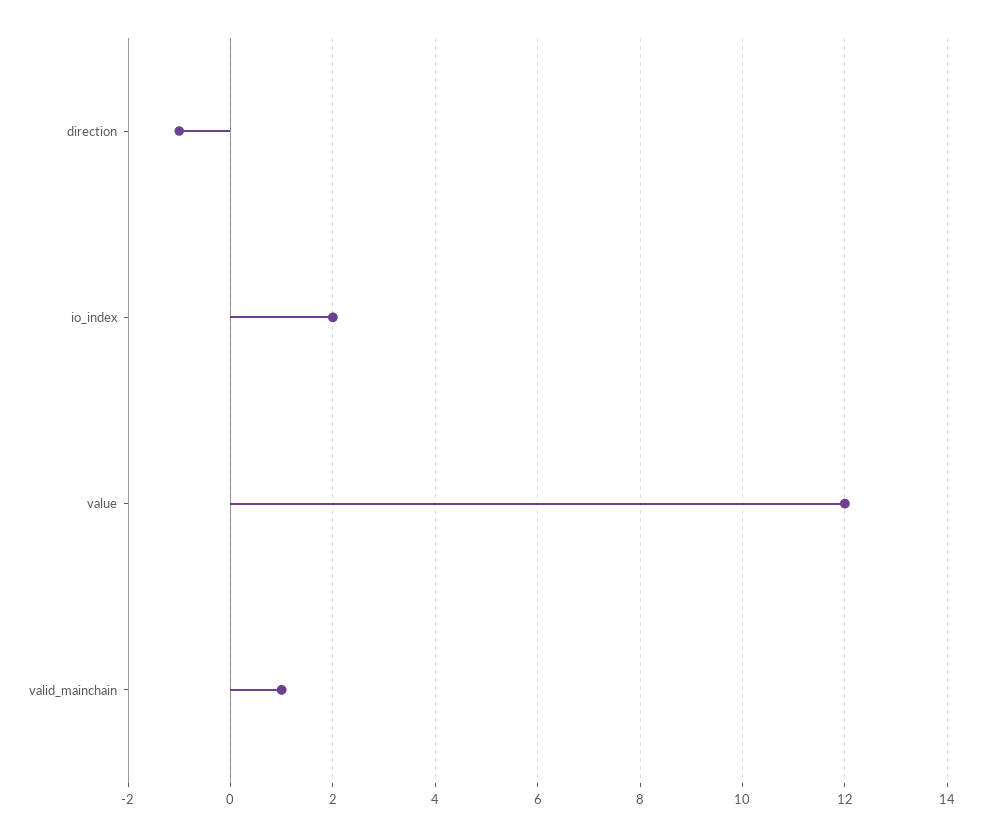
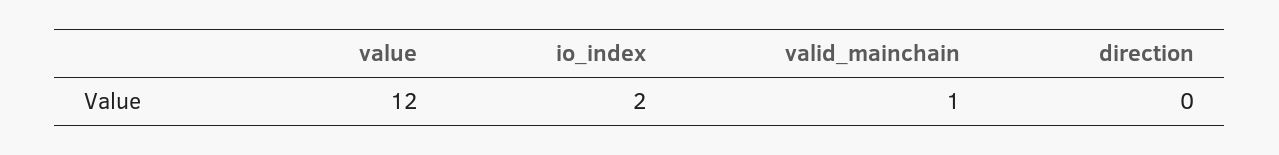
  {
-   "direction": -1,
+   "direction": 0,
    "io_index": 2,
    "value": 12,
    "valid_mainchain": 1
  }

